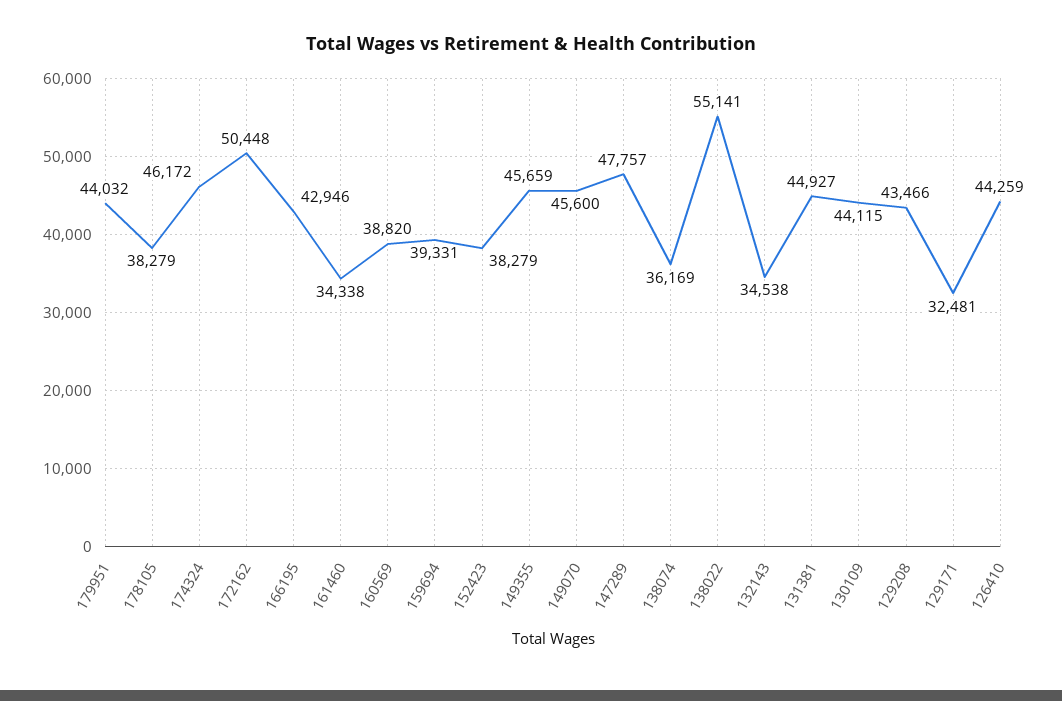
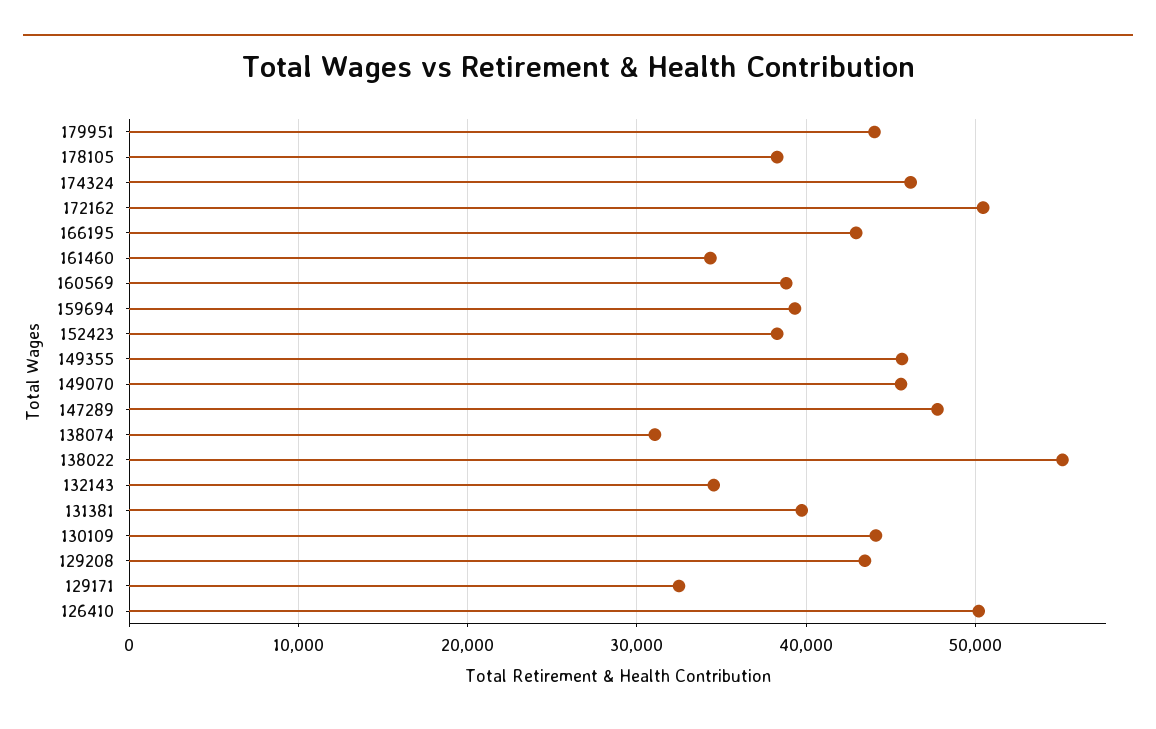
  {
    "179951": 44032,
    "178105": 38279,
    "174324": 46172,
    "172162": 50448,
    "166195": 42946,
    "161460": 34338,
    "160569": 38820,
    "159694": 39331,
    "152423": 38279,
    "149355": 45659,
    "149070": 45600,
    "147289": 47757,
-   "138074": 36169,
+   "138074": 31000,
    "138022": 55141,
    "132143": 34538,
-   "131381": 44927,
+   "131381": 40000,
    "130109": 44115,
    "129208": 43466,
    "129171": 32481,
-   "126410": 44259
+   "126410": 50000
  }

